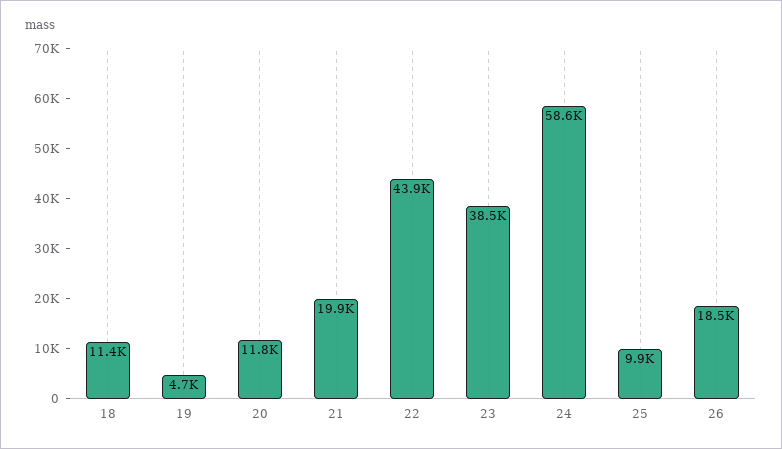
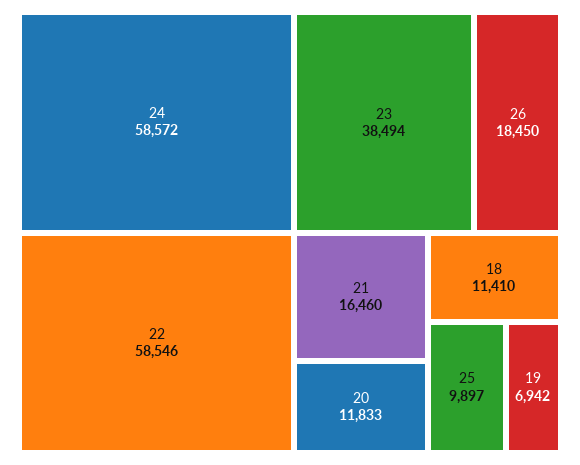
  {
    "18": 11410,
-   "19": 4700,
+   "19": 6942,
    "20": 11833,
-   "21": 19900,
+   "21": 16460,
-   "22": 43900,
+   "22": 58546,
    "23": 38494,
    "24": 58572,
    "25": 9897,
    "26": 18450
  }

